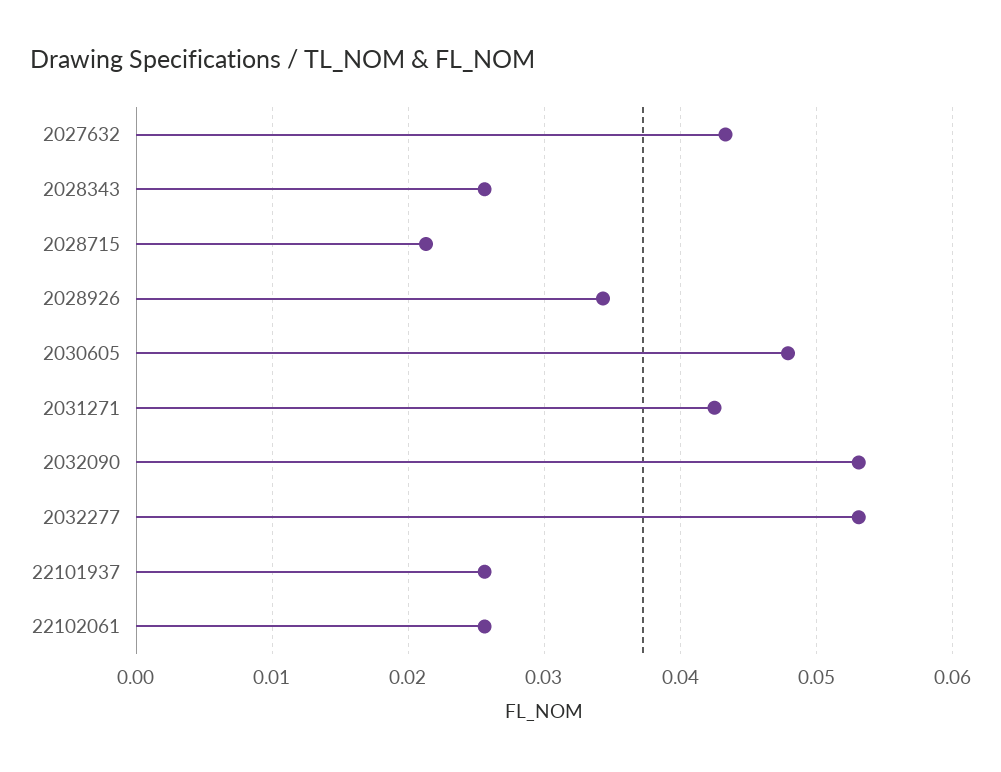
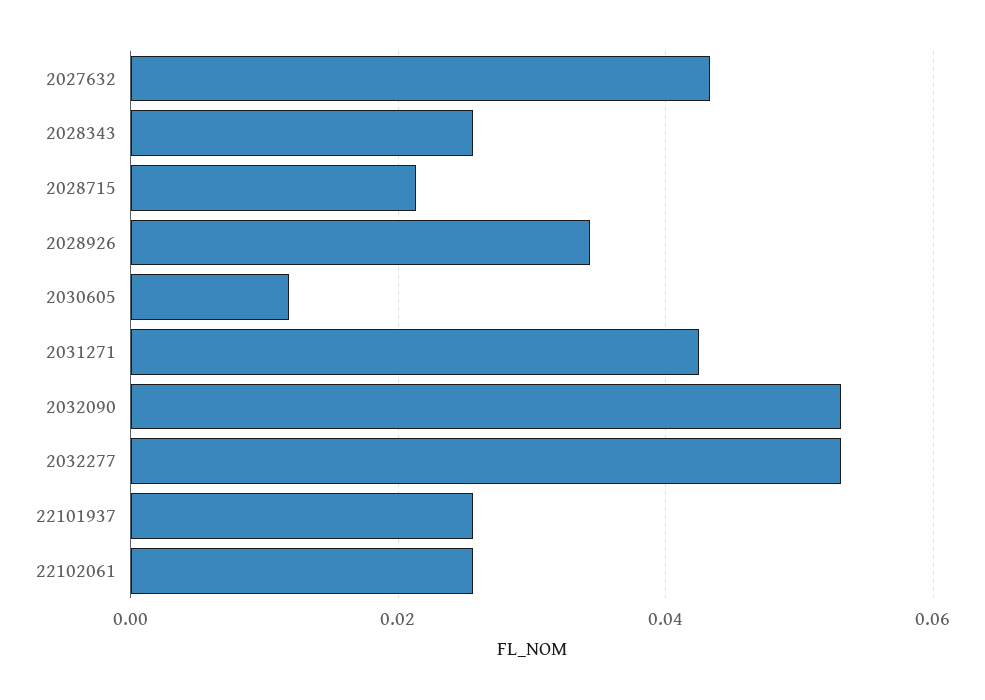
  {
    "2027632": 0.043,
    "2028343": 0.026,
    "2028715": 0.021,
    "2028926": 0.034,
-   "2030605": 0.048,
+   "2030605": 0.012,
    "2031271": 0.043,
    "2032090": 0.053,
    "2032277": 0.053,
    "22101937": 0.026,
    "22102061": 0.026
  }

